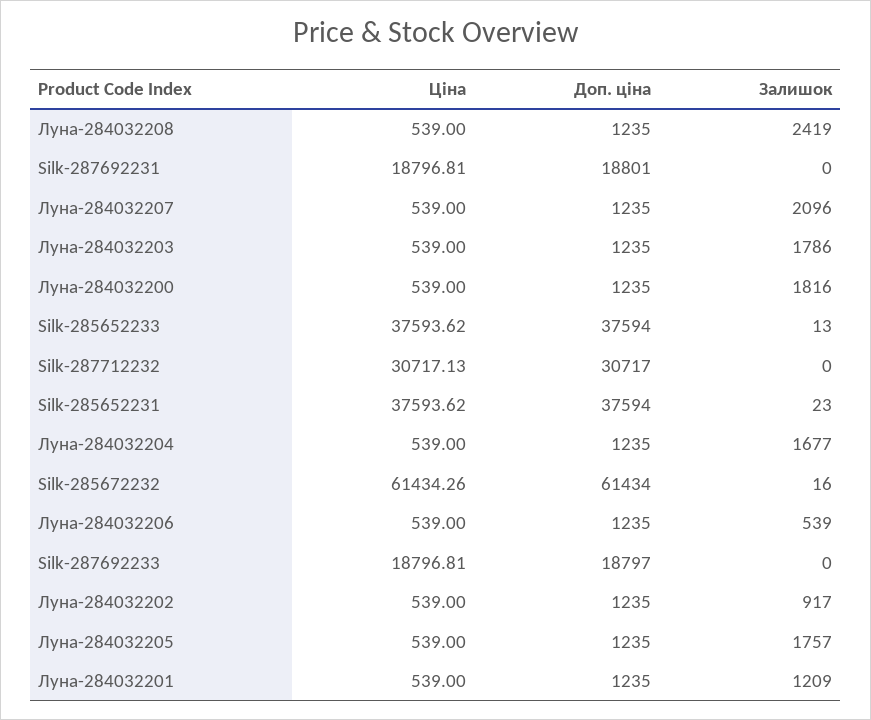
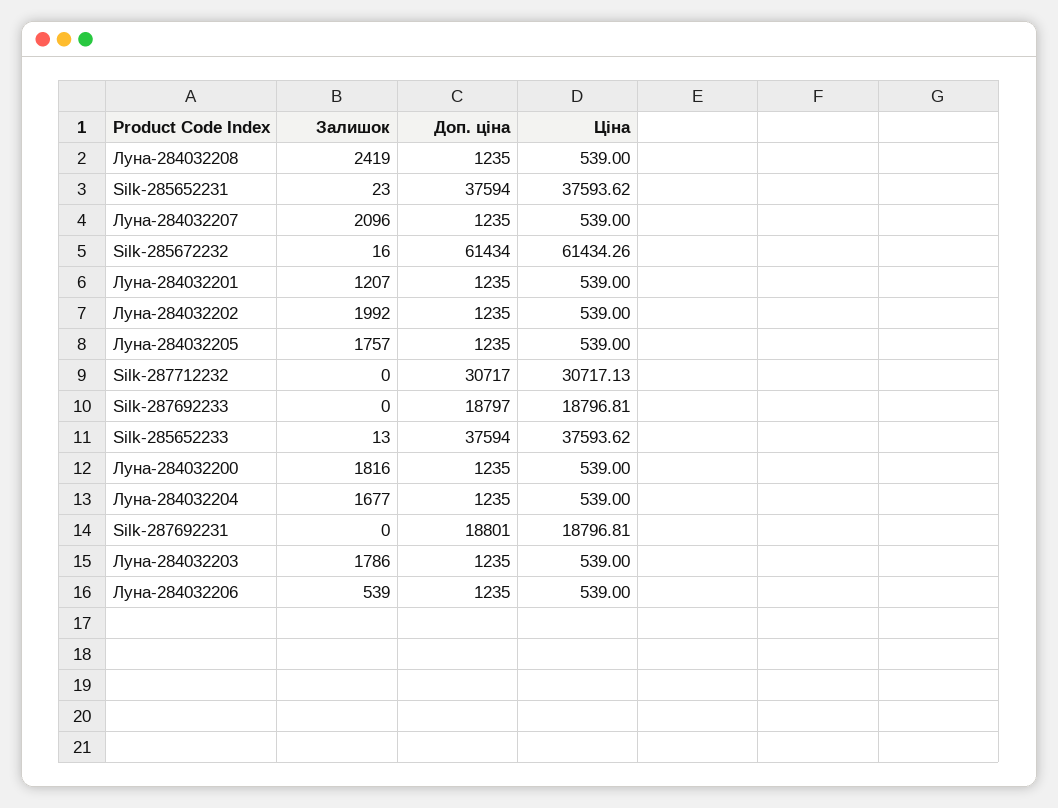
  {
    "Ціна": {
      "Луна-284032208": 539,
      "Silk-287692231": 18796.81,
      "Луна-284032207": 539,
      "Луна-284032203": 539,
      "Луна-284032200": 539,
      "Silk-285652233": 37593.62,
      "Silk-287712232": 30717.13,
      "Silk-285652231": 37593.62,
      "Луна-284032204": 539,
      "Silk-285672232": 61434.26,
      "Луна-284032206": 539,
      "Silk-287692233": 18796.81,
      "Луна-284032202": 539,
      "Луна-284032205": 539,
      "Луна-284032201": 539
    },
    "Доп. ціна": {
      "Луна-284032208": 1235,
      "Silk-287692231": 18801,
      "Луна-284032207": 1235,
      "Луна-284032203": 1235,
      "Луна-284032200": 1235,
      "Silk-285652233": 37594,
      "Silk-287712232": 30717,
      "Silk-285652231": 37594,
      "Луна-284032204": 1235,
      "Silk-285672232": 61434,
      "Луна-284032206": 1235,
      "Silk-287692233": 18797,
      "Луна-284032202": 1235,
      "Луна-284032205": 1235,
      "Луна-284032201": 1235
    },
    "Залишок": {
      "Луна-284032208": 2419,
      "Silk-287692231": 0,
      "Луна-284032207": 2096,
      "Луна-284032203": 1786,
      "Луна-284032200": 1816,
      "Silk-285652233": 13,
      "Silk-287712232": 0,
      "Silk-285652231": 23,
      "Луна-284032204": 1677,
      "Silk-285672232": 16,
      "Луна-284032206": 539,
      "Silk-287692233": 0,
-     "Луна-284032202": 917,
+     "Луна-284032202": 1992,
      "Луна-284032205": 1757,
-     "Луна-284032201": 1209
+     "Луна-284032201": 1207
    }
  }

